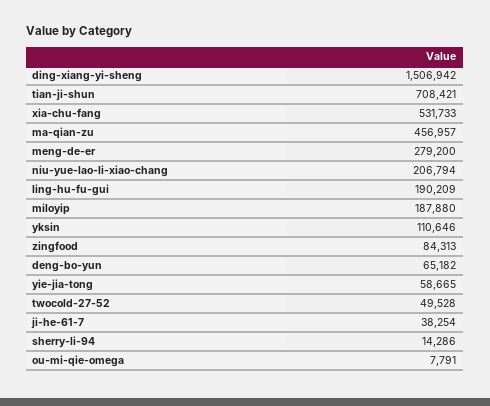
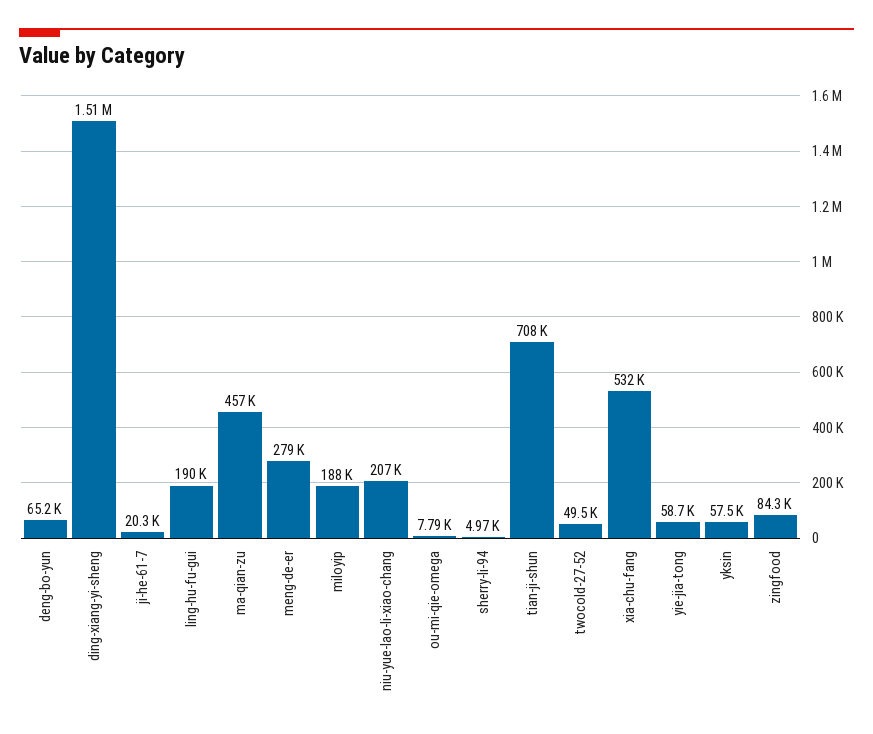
  {
    "ding-xiang-yi-sheng": 1506942,
    "tian-ji-shun": 708421,
    "xia-chu-fang": 531733,
    "ma-qian-zu": 456957,
    "meng-de-er": 279200,
    "niu-yue-lao-li-xiao-chang": 206794,
    "ling-hu-fu-gui": 190209,
    "miloyip": 187880,
-   "yksin": 110646,
+   "yksin": 57500,
    "zingfood": 84313,
    "deng-bo-yun": 65182,
    "yie-jia-tong": 58665,
    "twocold-27-52": 49528,
-   "ji-he-61-7": 38254,
+   "ji-he-61-7": 20300,
-   "sherry-li-94": 14286,
+   "sherry-li-94": 4970,
    "ou-mi-qie-omega": 7791
  }

